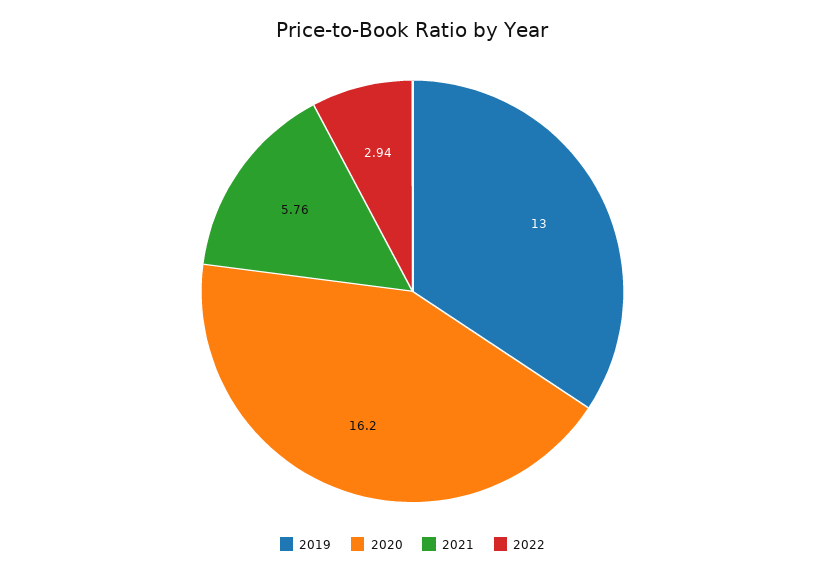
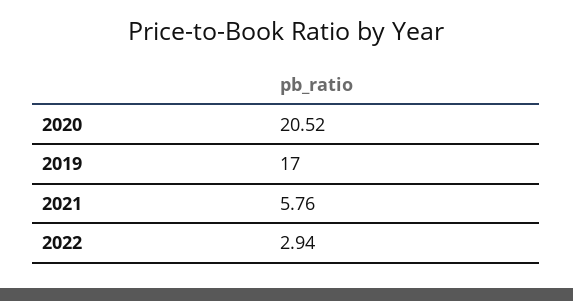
  {
-   "2019": 13,
+   "2019": 17,
-   "2020": 16.2,
+   "2020": 20.52,
    "2021": 5.76,
    "2022": 2.94
  }

